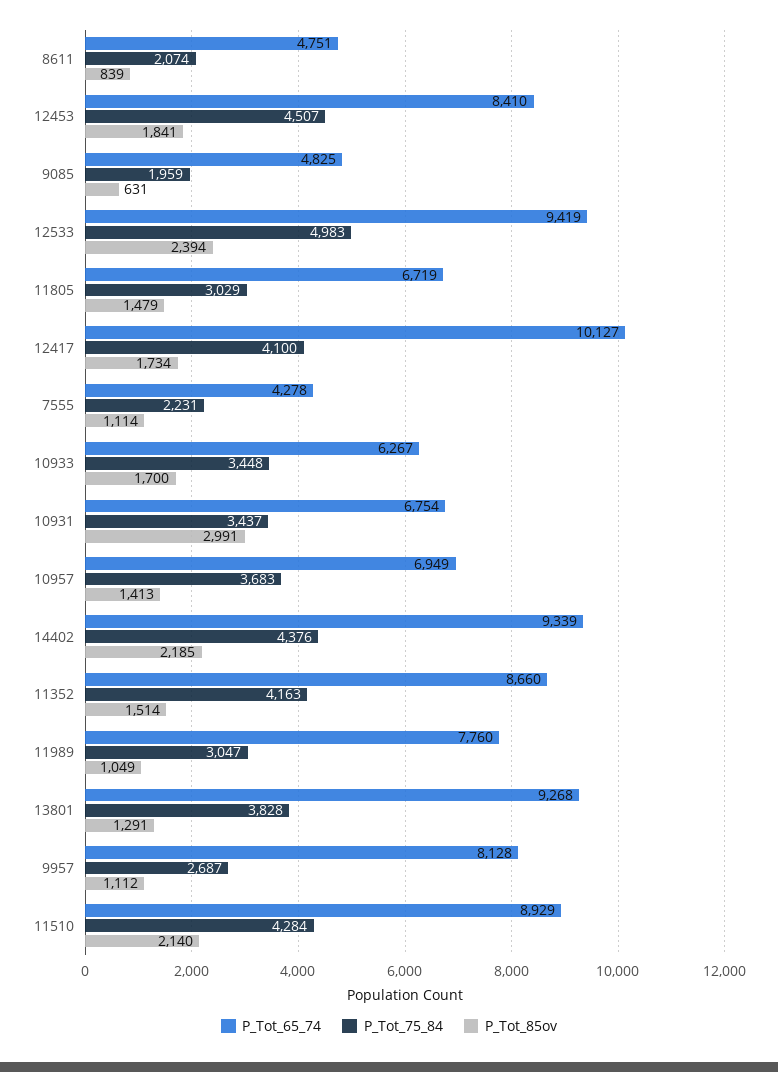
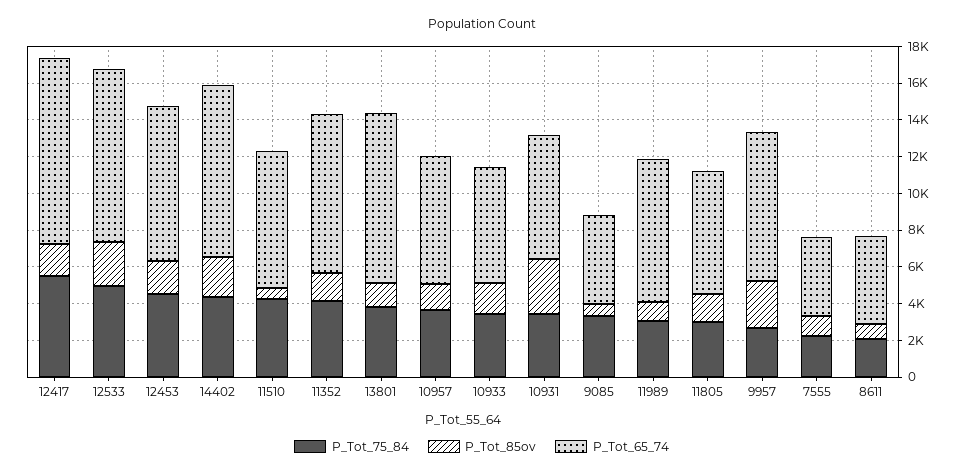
  {
    "P_Tot_65_74": {
      "8611": 4751,
      "12453": 8410,
      "9085": 4825,
      "12533": 9419,
      "11805": 6719,
      "12417": 10127,
      "7555": 4278,
      "10933": 6267,
      "10931": 6754,
      "10957": 6949,
      "14402": 9339,
      "11352": 8660,
      "11989": 7760,
      "13801": 9268,
      "9957": 8128,
-     "11510": 8929
+     "11510": 7500
    },
    "P_Tot_75_84": {
      "8611": 2074,
      "12453": 4507,
-     "9085": 1959,
+     "9085": 3500,
      "12533": 4983,
      "11805": 3029,
-     "12417": 4100,
+     "12417": 5500,
      "7555": 2231,
      "10933": 3448,
      "10931": 3437,
      "10957": 3683,
      "14402": 4376,
      "11352": 4163,
      "11989": 3047,
      "13801": 3828,
      "9957": 2687,
      "11510": 4284
    },
    "P_Tot_85ov": {
      "8611": 839,
      "12453": 1841,
      "9085": 631,
      "12533": 2394,
      "11805": 1479,
      "12417": 1734,
      "7555": 1114,
      "10933": 1700,
      "10931": 2991,
      "10957": 1413,
      "14402": 2185,
      "11352": 1514,
      "11989": 1049,
      "13801": 1291,
-     "9957": 1112,
+     "9957": 2500,
-     "11510": 2140
+     "11510": 500
    }
  }

